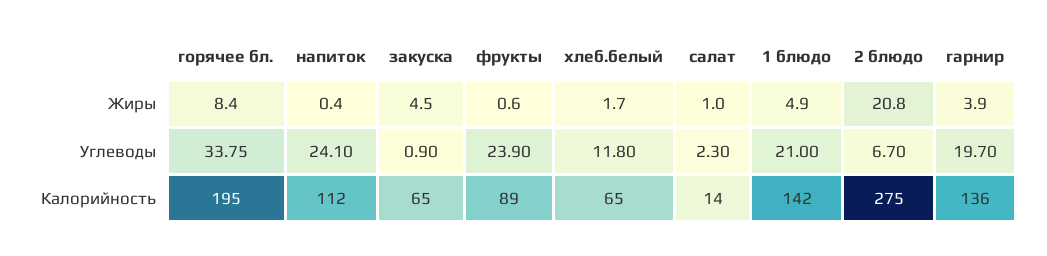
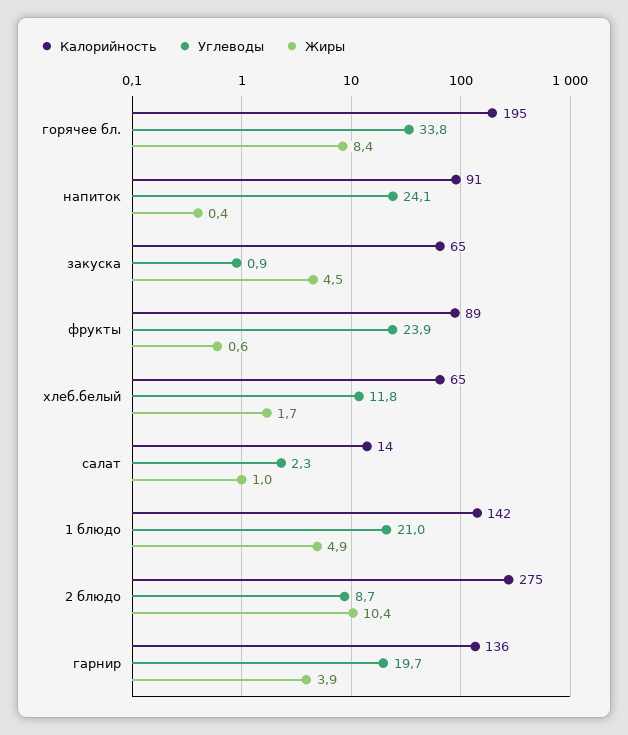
  {
    "Жиры": {
      "горячее бл.": 8.4,
      "напиток": 0.4,
      "закуска": 4.5,
      "фрукты": 0.6,
      "хлеб.белый": 1.7,
      "салат": 1,
      "1 блюдо": 4.9,
-     "2 блюдо": 20.8,
+     "2 блюдо": 10.4,
      "гарнир": 3.9
    },
    "Углеводы": {
      "горячее бл.": 33.75,
      "напиток": 24.1,
      "закуска": 0.9,
      "фрукты": 23.9,
      "хлеб.белый": 11.8,
      "салат": 2.3,
      "1 блюдо": 21,
-     "2 блюдо": 6.7,
+     "2 блюдо": 8.7,
      "гарнир": 19.7
    },
    "Калорийность": {
      "горячее бл.": 195,
-     "напиток": 112,
+     "напиток": 91,
      "закуска": 65,
      "фрукты": 89,
      "хлеб.белый": 65,
      "салат": 14,
      "1 блюдо": 142,
      "2 блюдо": 275,
      "гарнир": 136
    }
  }

